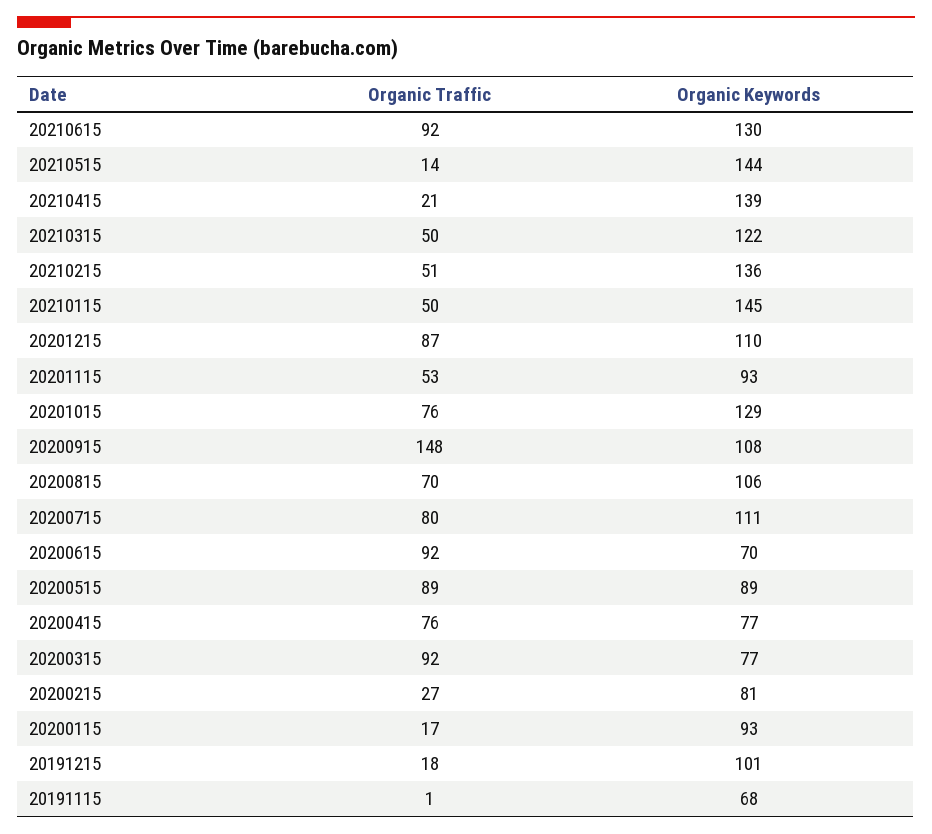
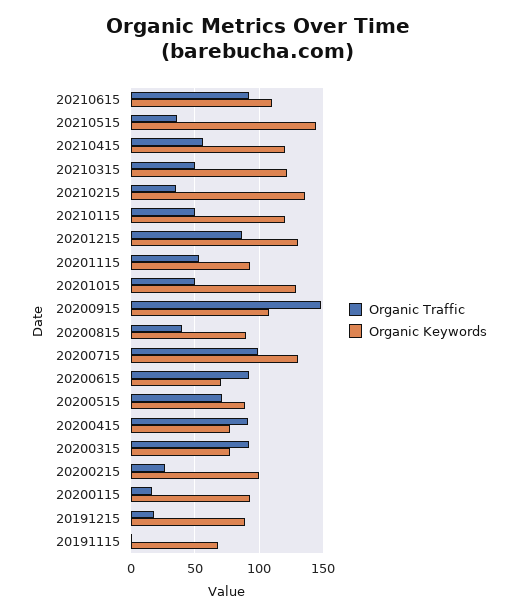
  {
    "Organic Traffic": {
      "20210615": 92,
-     "20210515": 14,
+     "20210515": 35,
-     "20210415": 21,
+     "20210415": 55,
      "20210315": 50,
-     "20210215": 51,
+     "20210215": 35,
      "20210115": 50,
      "20201215": 87,
      "20201115": 53,
-     "20201015": 76,
+     "20201015": 50,
      "20200915": 148,
-     "20200815": 70,
+     "20200815": 40,
-     "20200715": 80,
+     "20200715": 100,
      "20200615": 92,
-     "20200515": 89,
+     "20200515": 70,
-     "20200415": 76,
+     "20200415": 90,
      "20200315": 92,
      "20200215": 27,
      "20200115": 17,
      "20191215": 18,
      "20191115": 1
    },
    "Organic Keywords": {
-     "20210615": 130,
+     "20210615": 110,
      "20210515": 144,
-     "20210415": 139,
+     "20210415": 120,
      "20210315": 122,
      "20210215": 136,
-     "20210115": 145,
+     "20210115": 120,
-     "20201215": 110,
+     "20201215": 130,
      "20201115": 93,
      "20201015": 129,
      "20200915": 108,
-     "20200815": 106,
+     "20200815": 90,
-     "20200715": 111,
+     "20200715": 130,
      "20200615": 70,
      "20200515": 89,
      "20200415": 77,
      "20200315": 77,
-     "20200215": 81,
+     "20200215": 100,
      "20200115": 93,
-     "20191215": 101,
+     "20191215": 90,
      "20191115": 68
    }
  }

